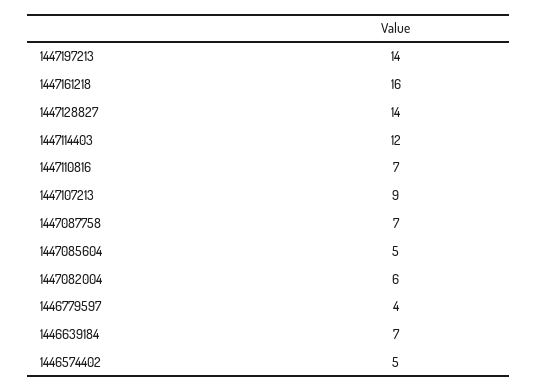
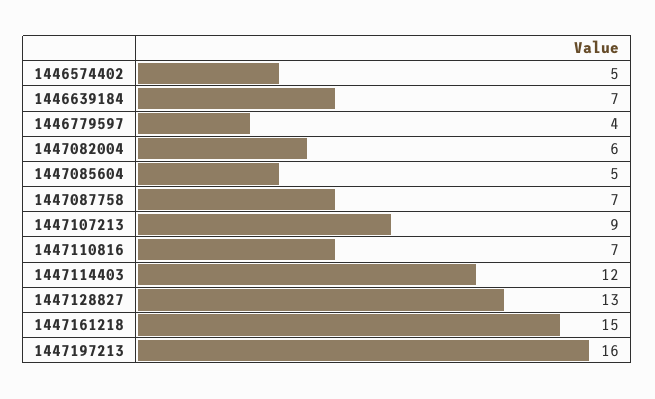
  {
-   "1447197213": 14,
+   "1447197213": 16,
-   "1447161218": 16,
+   "1447161218": 15,
-   "1447128827": 14,
+   "1447128827": 13,
    "1447114403": 12,
    "1447110816": 7,
    "1447107213": 9,
    "1447087758": 7,
    "1447085604": 5,
    "1447082004": 6,
    "1446779597": 4,
    "1446639184": 7,
    "1446574402": 5
  }

